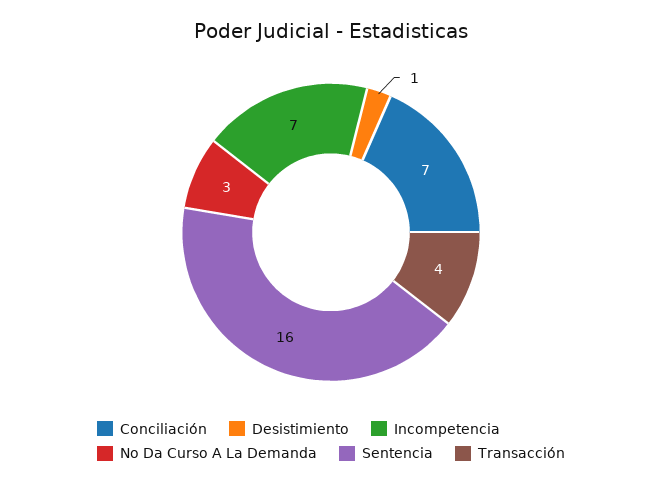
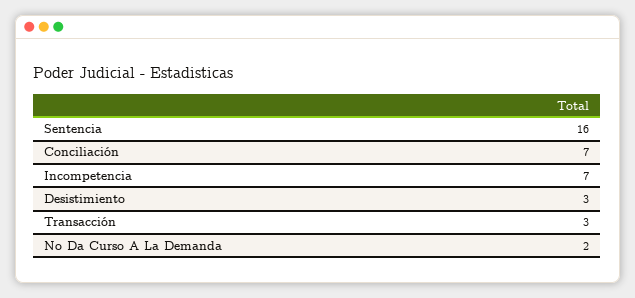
  {
    "Conciliación": 7,
-   "Desistimiento": 1,
+   "Desistimiento": 3,
    "Incompetencia": 7,
-   "No Da Curso A La Demanda": 3,
+   "No Da Curso A La Demanda": 2,
    "Sentencia": 16,
-   "Transacción": 4
+   "Transacción": 3
  }

